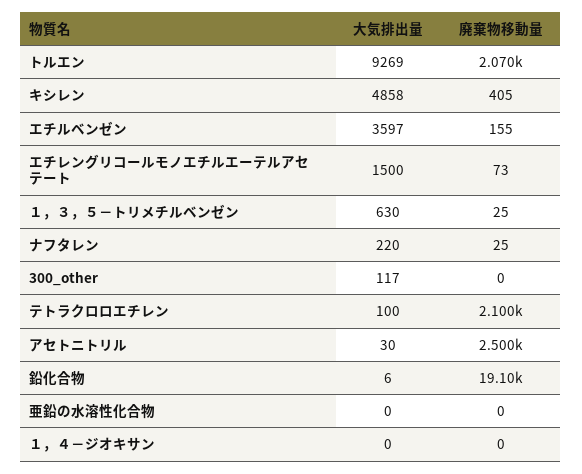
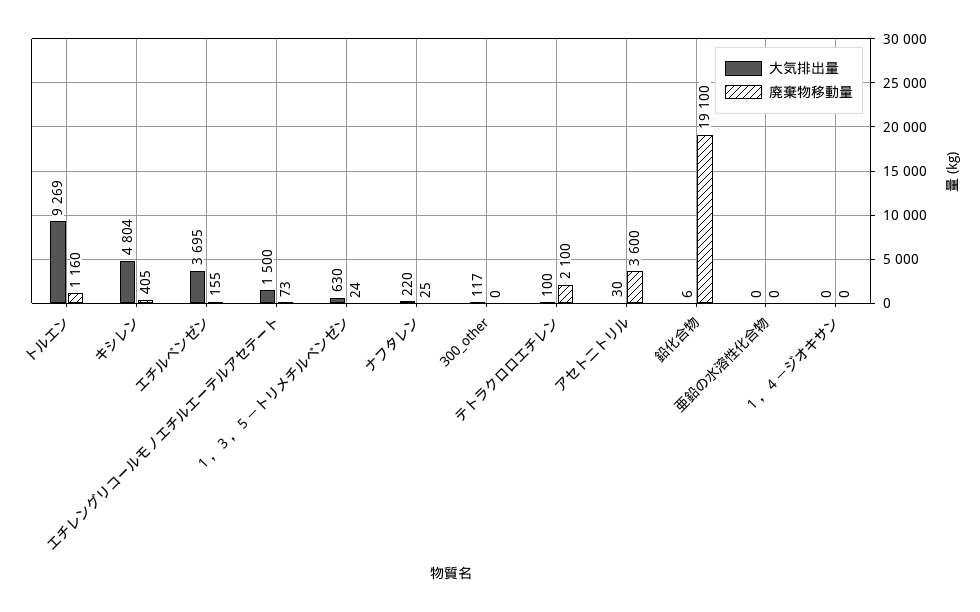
  {
    "大気排出量": {
      "トルエン": 9269,
-     "キシレン": 4858,
+     "キシレン": 4804,
-     "エチルベンゼン": 3597,
+     "エチルベンゼン": 3695,
      "エチレングリコールモノエチルエーテルアセテート": 1500,
      "１，３，５－トリメチルベンゼン": 630,
      "ナフタレン": 220,
      "300_other": 117,
      "テトラクロロエチレン": 100,
      "アセトニトリル": 30,
      "鉛化合物": 6,
      "亜鉛の水溶性化合物": 0,
      "１，４－ジオキサン": 0
    },
    "廃棄物移動量": {
-     "トルエン": 2070,
+     "トルエン": 1160,
      "キシレン": 405,
      "エチルベンゼン": 155,
      "エチレングリコールモノエチルエーテルアセテート": 73,
-     "１，３，５－トリメチルベンゼン": 25,
+     "１，３，５－トリメチルベンゼン": 24,
      "ナフタレン": 25,
      "300_other": 0,
      "テトラクロロエチレン": 2100,
-     "アセトニトリル": 2500,
+     "アセトニトリル": 3600,
      "鉛化合物": 19100,
      "亜鉛の水溶性化合物": 0,
      "１，４－ジオキサン": 0
    }
  }

